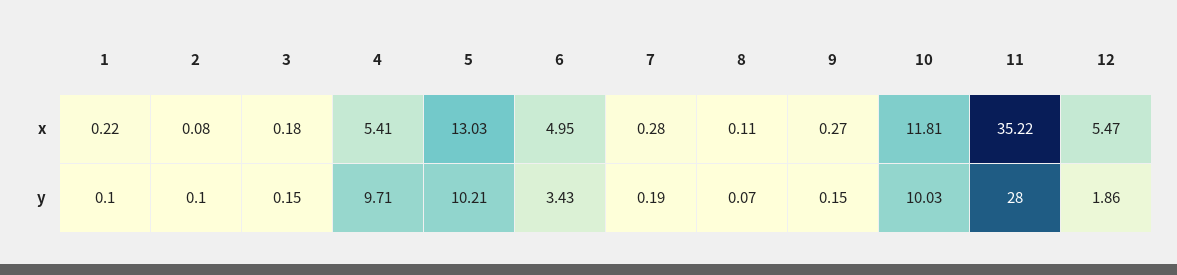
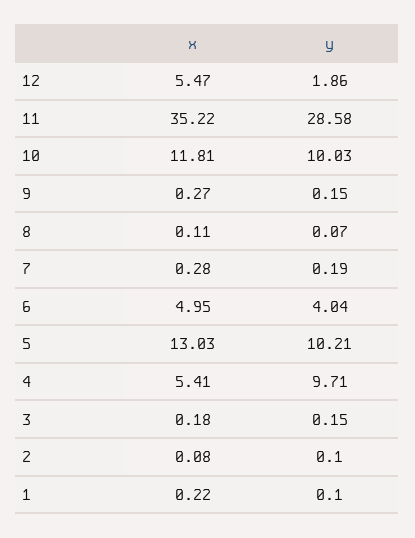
  {
    "1": {
      "x": 0.22,
      "y": 0.1
    },
    "2": {
      "x": 0.08,
      "y": 0.1
    },
    "3": {
      "x": 0.18,
      "y": 0.15
    },
    "4": {
      "x": 5.41,
      "y": 9.71
    },
    "5": {
      "x": 13.03,
      "y": 10.21
    },
    "6": {
      "x": 4.95,
-     "y": 3.43
+     "y": 4.04
    },
    "7": {
      "x": 0.28,
      "y": 0.19
    },
    "8": {
      "x": 0.11,
      "y": 0.07
    },
    "9": {
      "x": 0.27,
      "y": 0.15
    },
    "10": {
      "x": 11.81,
      "y": 10.03
    },
    "11": {
      "x": 35.22,
-     "y": 28
+     "y": 28.58
    },
    "12": {
      "x": 5.47,
      "y": 1.86
    }
  }

